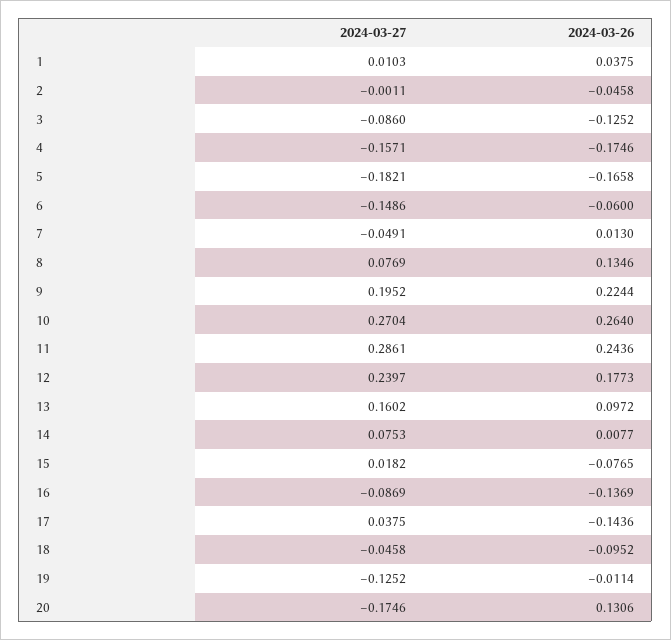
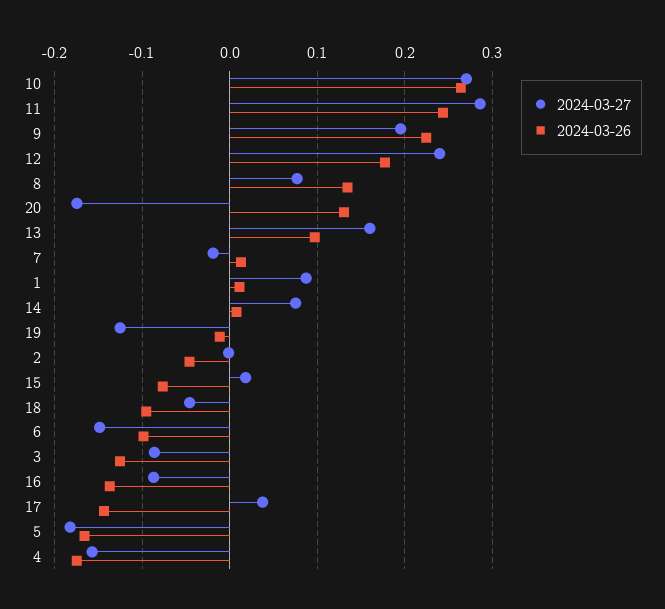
  {
    "2024-03-27": {
-     "1": 0.0103,
+     "1": 0.09,
      "2": -0.0011,
      "3": -0.086,
      "4": -0.1571,
      "5": -0.1821,
      "6": -0.1486,
-     "7": -0.0491,
+     "7": -0.02,
      "8": 0.0769,
      "9": 0.1952,
      "10": 0.2704,
      "11": 0.2861,
      "12": 0.2397,
      "13": 0.1602,
      "14": 0.0753,
      "15": 0.0182,
      "16": -0.0869,
      "17": 0.0375,
      "18": -0.0458,
      "19": -0.1252,
      "20": -0.1746
    },
    "2024-03-26": {
-     "1": 0.0375,
+     "1": 0.01,
      "2": -0.0458,
      "3": -0.1252,
      "4": -0.1746,
      "5": -0.1658,
-     "6": -0.06,
+     "6": -0.1,
      "7": 0.013,
      "8": 0.1346,
      "9": 0.2244,
      "10": 0.264,
      "11": 0.2436,
      "12": 0.1773,
      "13": 0.0972,
      "14": 0.0077,
      "15": -0.0765,
      "16": -0.1369,
      "17": -0.1436,
      "18": -0.0952,
      "19": -0.0114,
      "20": 0.1306
    }
  }

